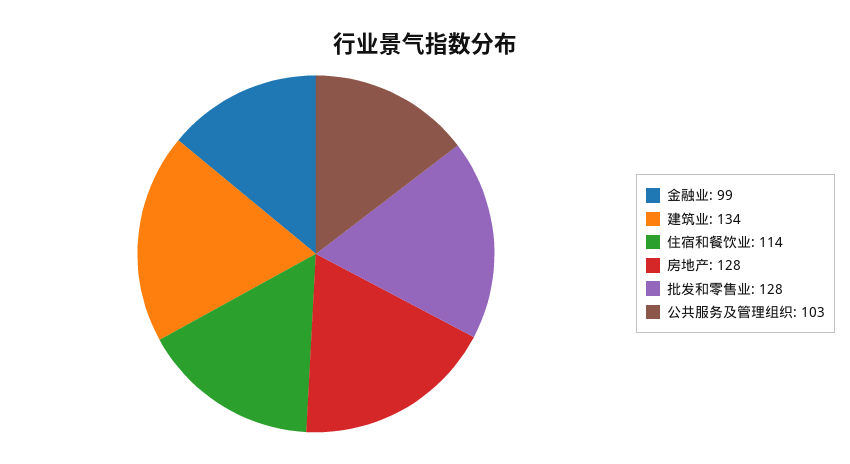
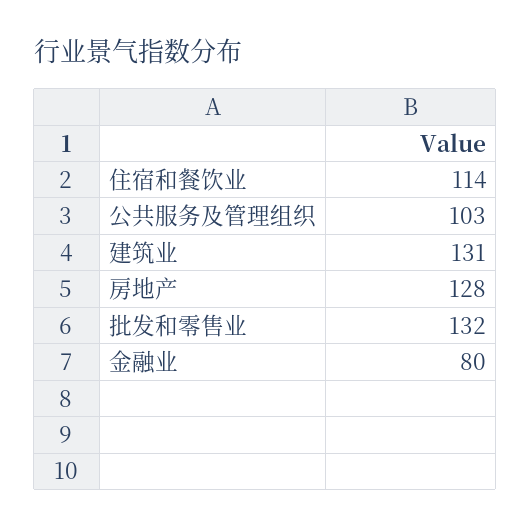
  {
-   "金融业": 99,
+   "金融业": 80,
-   "建筑业": 134,
+   "建筑业": 131,
    "住宿和餐饮业": 114,
    "房地产": 128,
-   "批发和零售业": 128,
+   "批发和零售业": 132,
    "公共服务及管理组织": 103
  }

